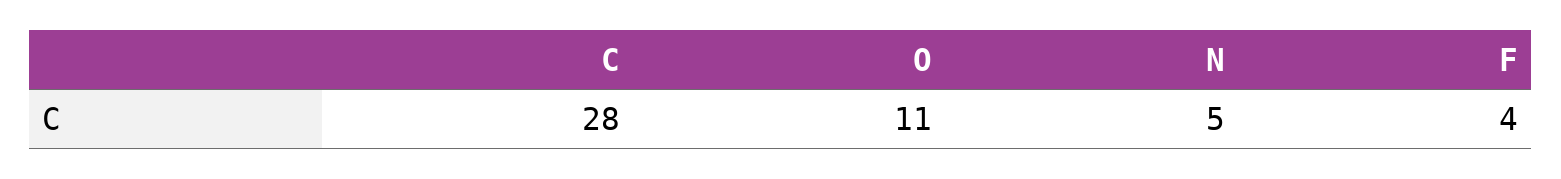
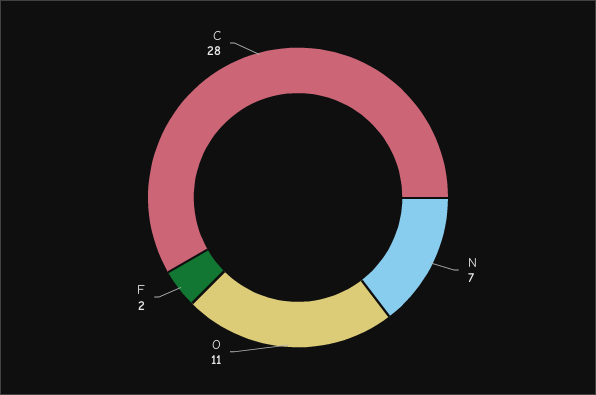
  {
    "C": 28,
    "O": 11,
-   "N": 5,
+   "N": 7,
-   "F": 4
+   "F": 2
  }

